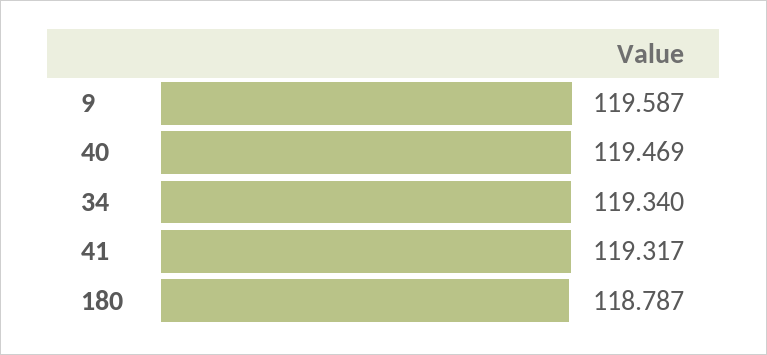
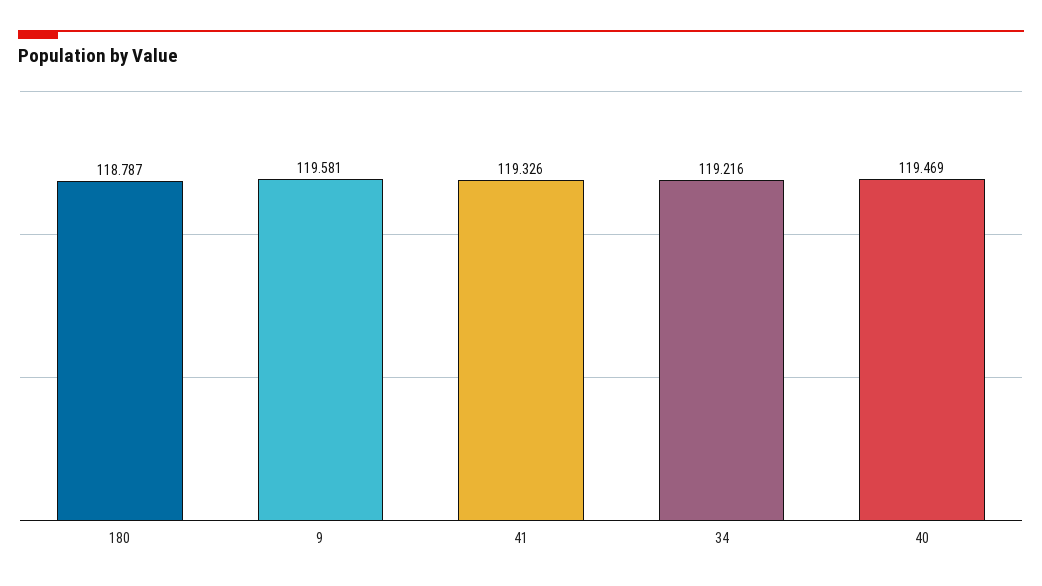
  {
-   "9": 119.587,
+   "9": 119.581,
    "40": 119.469,
-   "34": 119.34,
+   "34": 119.216,
-   "41": 119.317,
+   "41": 119.326,
    "180": 118.787
  }

